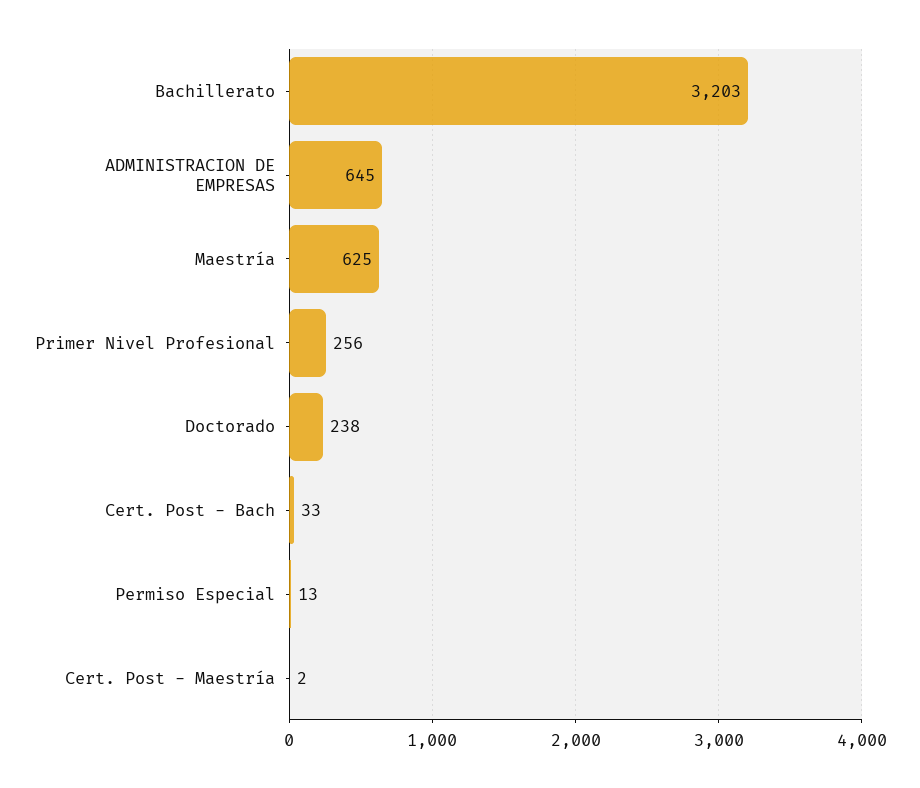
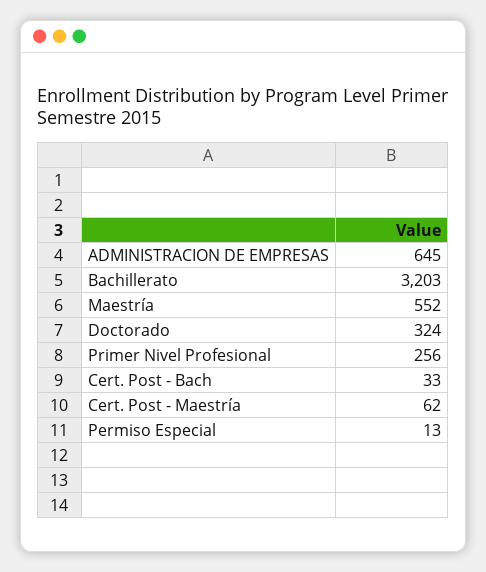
  {
    "Bachillerato": 3203,
    "ADMINISTRACION DE EMPRESAS": 645,
-   "Maestría": 625,
+   "Maestría": 552,
    "Primer Nivel Profesional": 256,
-   "Doctorado": 238,
+   "Doctorado": 324,
    "Cert. Post - Bach": 33,
    "Permiso Especial": 13,
-   "Cert. Post - Maestría": 2
+   "Cert. Post - Maestría": 62
  }

